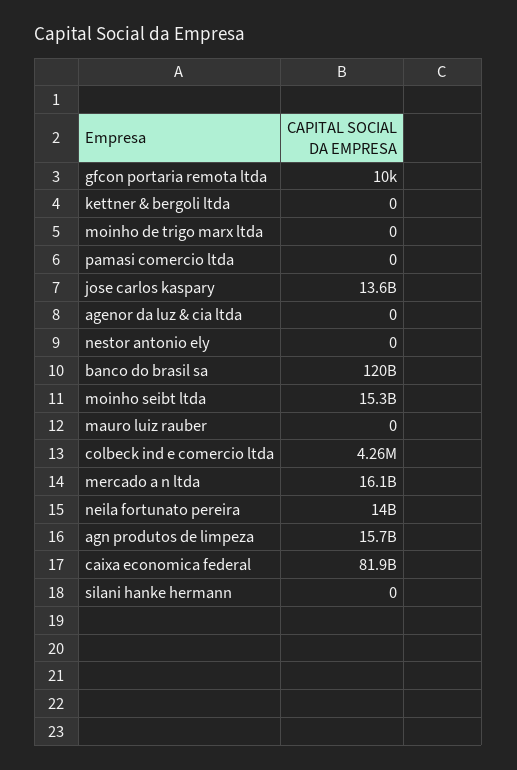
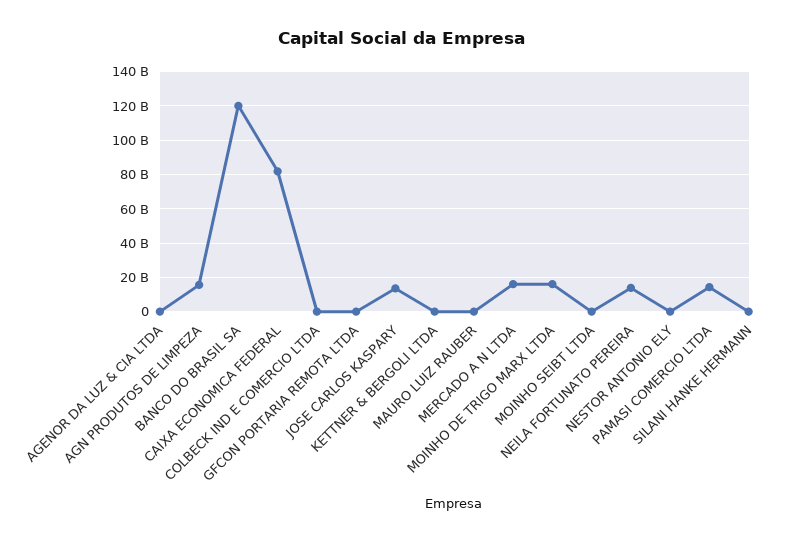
  {
    "gfcon portaria remota ltda": 10000,
    "kettner & bergoli ltda": 0,
-   "moinho de trigo marx ltda": 0,
+   "moinho de trigo marx ltda": 15000000000,
-   "pamasi comercio ltda": 0,
+   "pamasi comercio ltda": 15000000000,
    "jose carlos kaspary": 13600000000,
    "agenor da luz & cia ltda": 0,
    "nestor antonio ely": 0,
    "banco do brasil sa": 120000000000,
-   "moinho seibt ltda": 15300000000,
+   "moinho seibt ltda": 0,
    "mauro luiz rauber": 0,
    "colbeck ind e comercio ltda": 4260000,
    "mercado a n ltda": 16100000000,
    "neila fortunato pereira": 14000000000,
    "agn produtos de limpeza": 15700000000,
    "caixa economica federal": 81900000000,
    "silani hanke hermann": 0
  }

